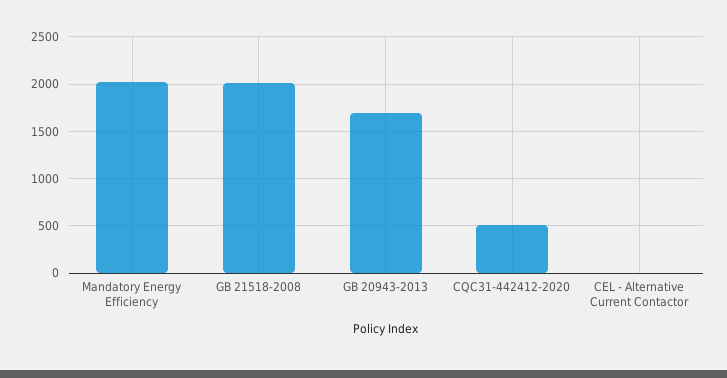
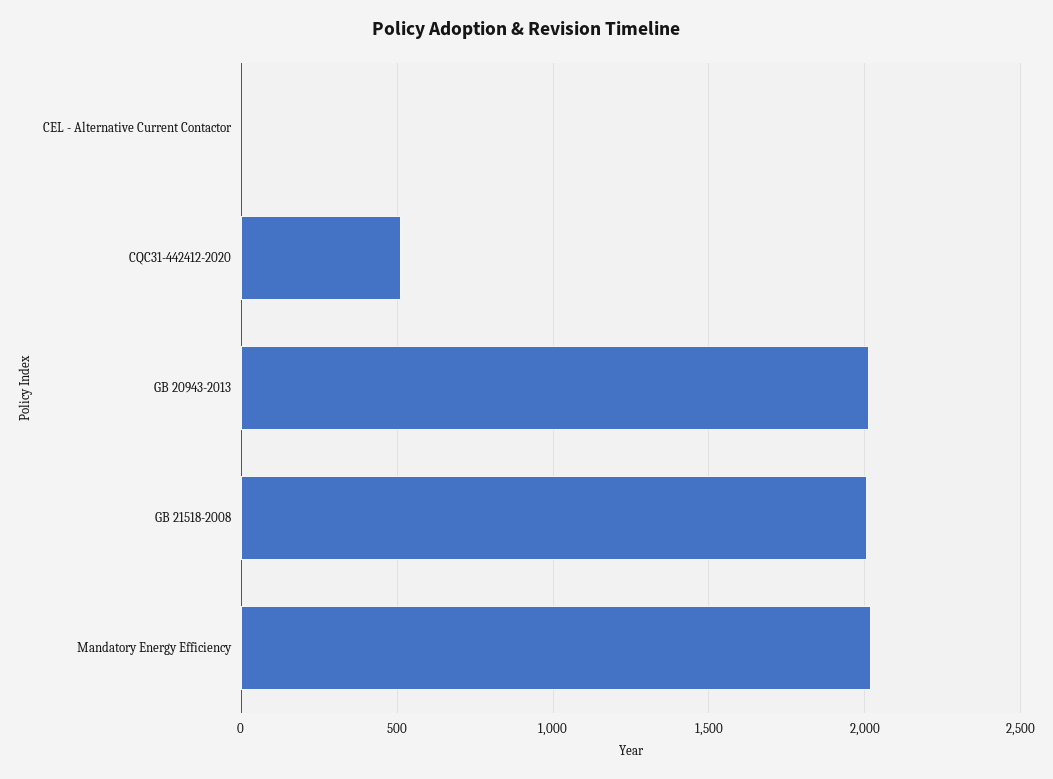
  {
    "Mandatory Energy Efficiency": 2000,
    "GB 21518-2008": 2000,
-   "GB 20943-2013": 1700,
+   "GB 20943-2013": 2000,
    "CQC31-442412-2020": 500,
    "CEL - Alternative Current Contactor": 0
  }

